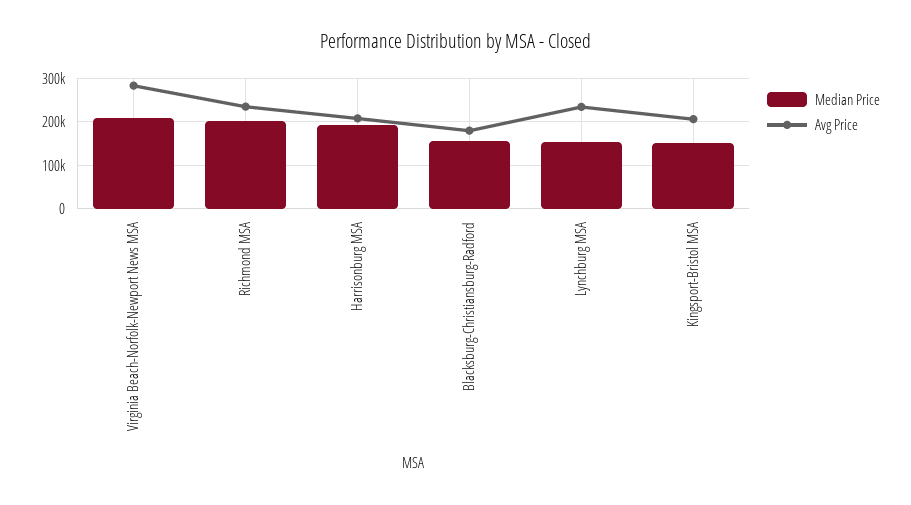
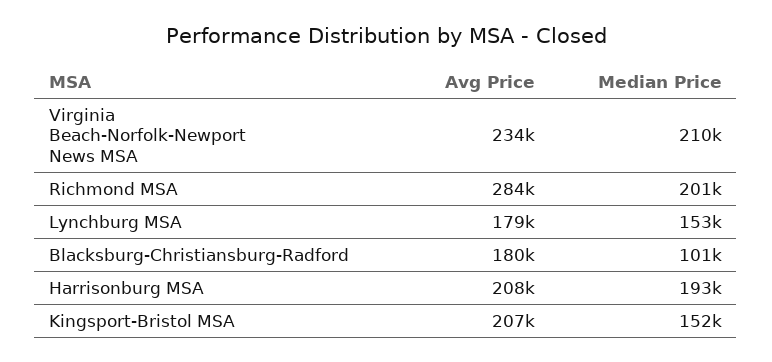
  {
    "Median Price": {
      "Virginia Beach-Norfolk-Newport News MSA": 210000,
      "Richmond MSA": 201000,
      "Harrisonburg MSA": 193000,
-     "Blacksburg-Christiansburg-Radford": 160000,
+     "Blacksburg-Christiansburg-Radford": 101000,
      "Lynchburg MSA": 153000,
      "Kingsport-Bristol MSA": 152000
    },
    "Avg Price": {
-     "Virginia Beach-Norfolk-Newport News MSA": 280000,
+     "Virginia Beach-Norfolk-Newport News MSA": 234000,
-     "Richmond MSA": 240000,
+     "Richmond MSA": 284000,
      "Harrisonburg MSA": 208000,
      "Blacksburg-Christiansburg-Radford": 180000,
-     "Lynchburg MSA": 240000,
+     "Lynchburg MSA": 179000,
      "Kingsport-Bristol MSA": 207000
    }
  }

